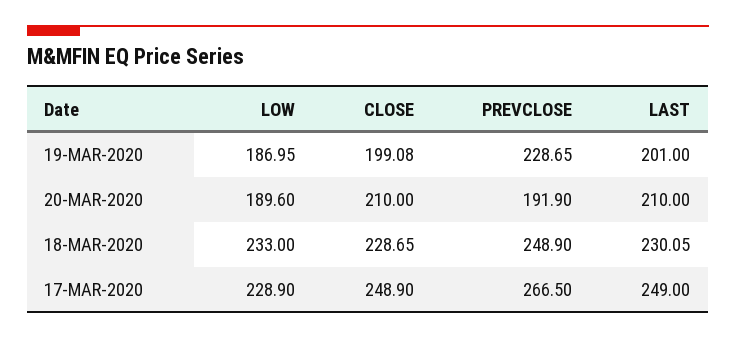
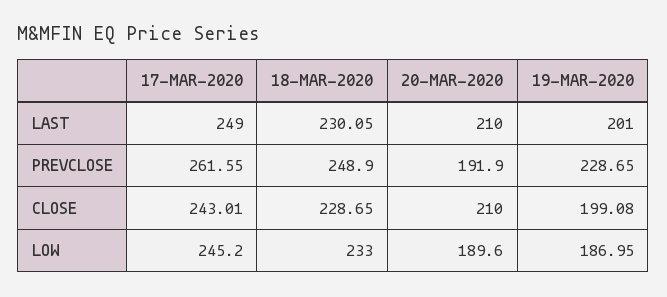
  {
    "LOW": {
      "19-MAR-2020": 186.95,
      "20-MAR-2020": 189.6,
      "18-MAR-2020": 233,
-     "17-MAR-2020": 228.9
+     "17-MAR-2020": 245.2
    },
    "CLOSE": {
      "19-MAR-2020": 199.08,
      "20-MAR-2020": 210,
      "18-MAR-2020": 228.65,
-     "17-MAR-2020": 248.9
+     "17-MAR-2020": 243.01
    },
    "PREVCLOSE": {
      "19-MAR-2020": 228.65,
      "20-MAR-2020": 191.9,
      "18-MAR-2020": 248.9,
-     "17-MAR-2020": 266.5
+     "17-MAR-2020": 261.55
    },
    "LAST": {
      "19-MAR-2020": 201,
      "20-MAR-2020": 210,
      "18-MAR-2020": 230.05,
      "17-MAR-2020": 249
    }
  }

